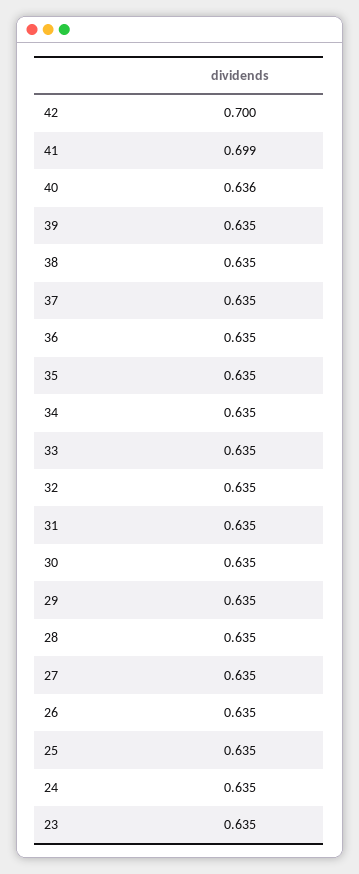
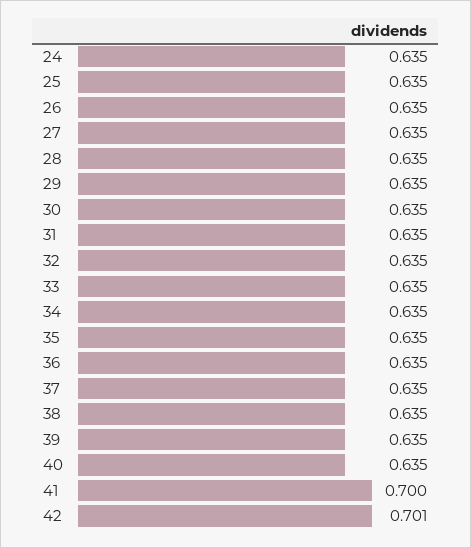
  {
-   "42": 0.7,
+   "42": 0.701,
-   "41": 0.699,
+   "41": 0.7,
-   "40": 0.636,
+   "40": 0.635,
    "39": 0.635,
    "38": 0.635,
    "37": 0.635,
    "36": 0.635,
    "35": 0.635,
    "34": 0.635,
    "33": 0.635,
    "32": 0.635,
    "31": 0.635,
    "30": 0.635,
    "29": 0.635,
    "28": 0.635,
    "27": 0.635,
    "26": 0.635,
    "25": 0.635,
-   "24": 0.635,
+   "24": 0.635
-   "23": 0.635
  }

